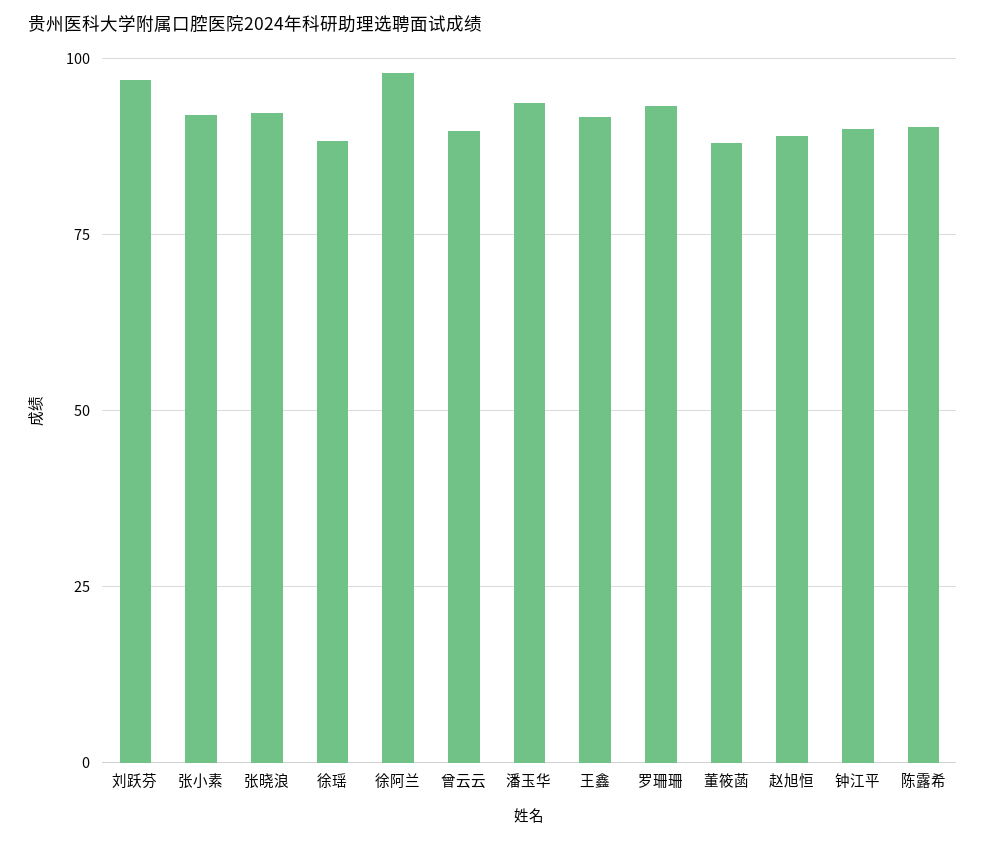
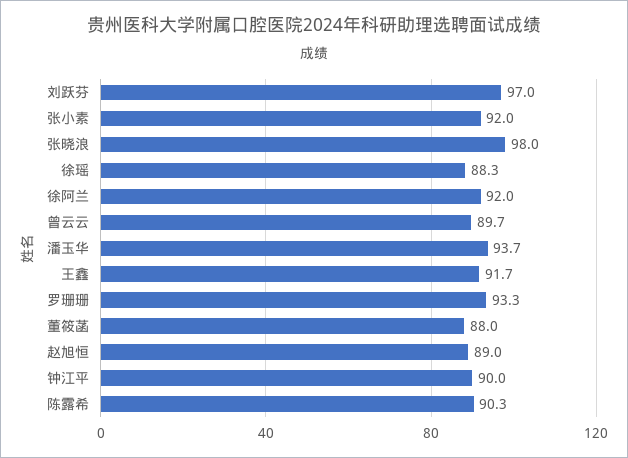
  {
    "刘跃芬": 97,
    "张小素": 92,
-   "张晓浪": 92.5,
+   "张晓浪": 98,
    "徐瑶": 88.3,
-   "徐阿兰": 97.5,
+   "徐阿兰": 92,
    "曾云云": 89.7,
    "潘玉华": 93.7,
    "王鑫": 91.7,
    "罗珊珊": 93.3,
    "董筱菡": 88,
    "赵旭恒": 89,
    "钟江平": 90,
    "陈露希": 90.3
  }

